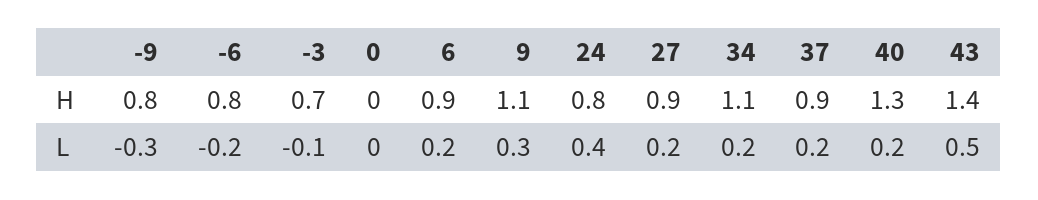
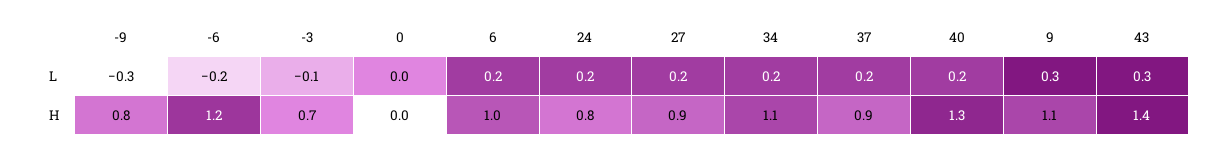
  {
    "-9": {
      "H": 0.8,
      "L": -0.3
    },
    "-6": {
-     "H": 0.8,
+     "H": 1.2,
      "L": -0.2
    },
    "-3": {
      "H": 0.7,
      "L": -0.1
    },
    "0": {
      "H": 0,
      "L": 0
    },
    "6": {
-     "H": 0.9,
+     "H": 1,
      "L": 0.2
    },
    "9": {
      "H": 1.1,
      "L": 0.3
    },
    "24": {
      "H": 0.8,
-     "L": 0.4
+     "L": 0.2
    },
    "27": {
      "H": 0.9,
      "L": 0.2
    },
    "34": {
      "H": 1.1,
      "L": 0.2
    },
    "37": {
      "H": 0.9,
      "L": 0.2
    },
    "40": {
      "H": 1.3,
      "L": 0.2
    },
    "43": {
      "H": 1.4,
-     "L": 0.5
+     "L": 0.3
    }
  }

